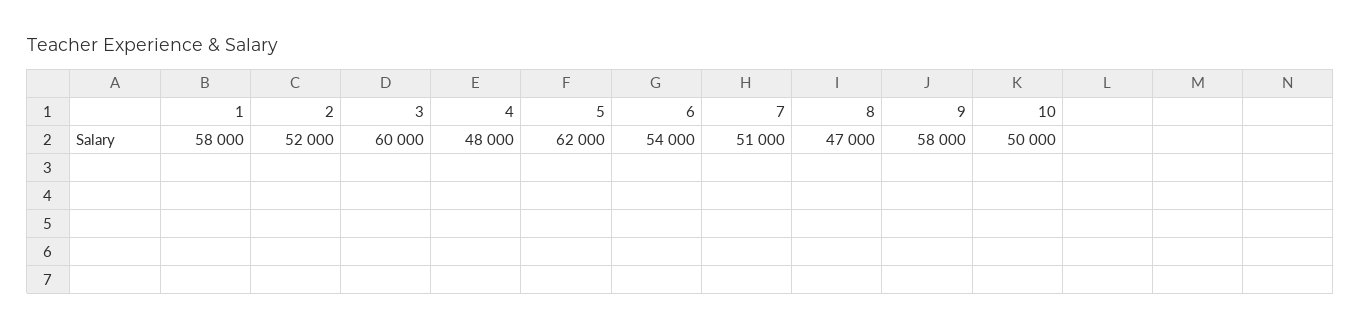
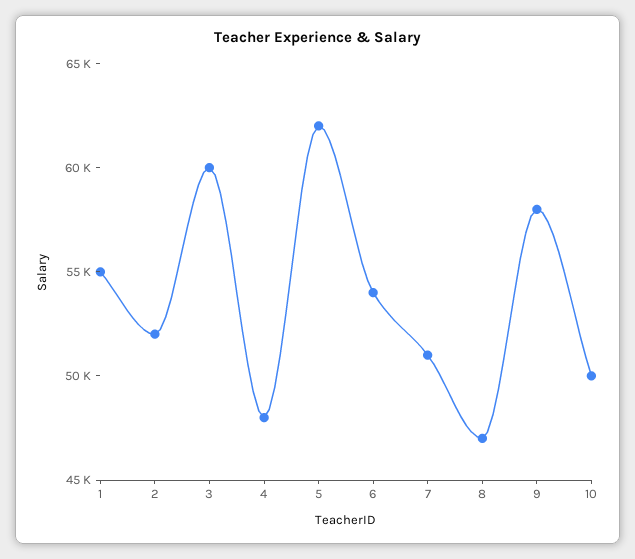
  {
-   "1": 58000,
+   "1": 55000,
    "2": 52000,
    "3": 60000,
    "4": 48000,
    "5": 62000,
    "6": 54000,
    "7": 51000,
    "8": 47000,
    "9": 58000,
    "10": 50000
  }

